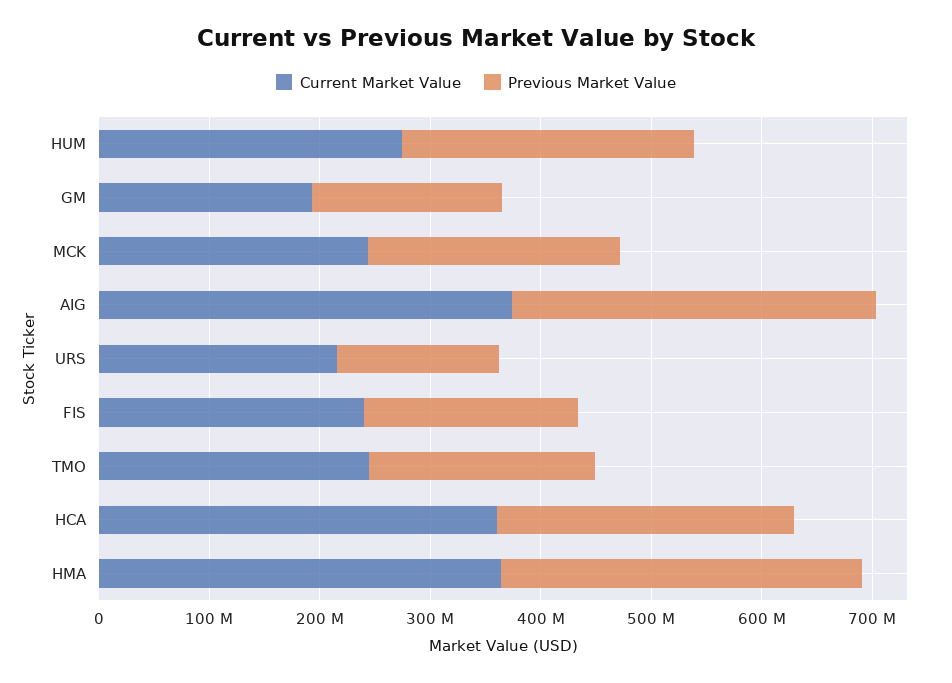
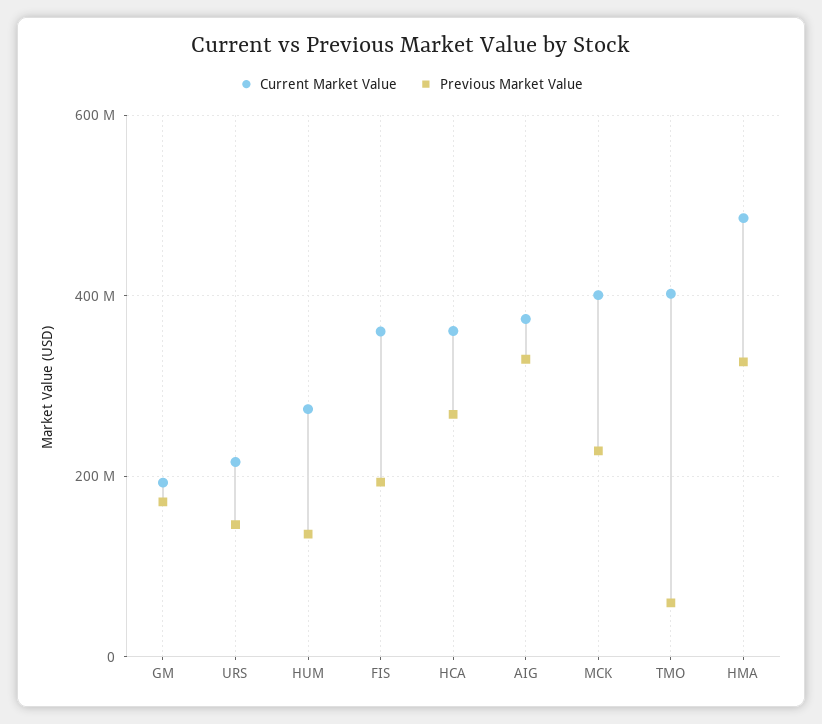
  {
    "Current Market Value": {
      "HUM": 280000000,
      "GM": 200000000,
-     "MCK": 240000000,
+     "MCK": 400000000,
      "AIG": 380000000,
      "URS": 220000000,
-     "FIS": 240000000,
+     "FIS": 360000000,
-     "TMO": 240000000,
+     "TMO": 400000000,
      "HCA": 360000000,
-     "HMA": 360000000
+     "HMA": 480000000
    },
    "Previous Market Value": {
-     "HUM": 260000000,
+     "HUM": 140000000,
      "GM": 180000000,
      "MCK": 220000000,
      "AIG": 320000000,
      "URS": 140000000,
      "FIS": 200000000,
-     "TMO": 200000000,
+     "TMO": 60000000,
      "HCA": 260000000,
      "HMA": 320000000
    }
  }

